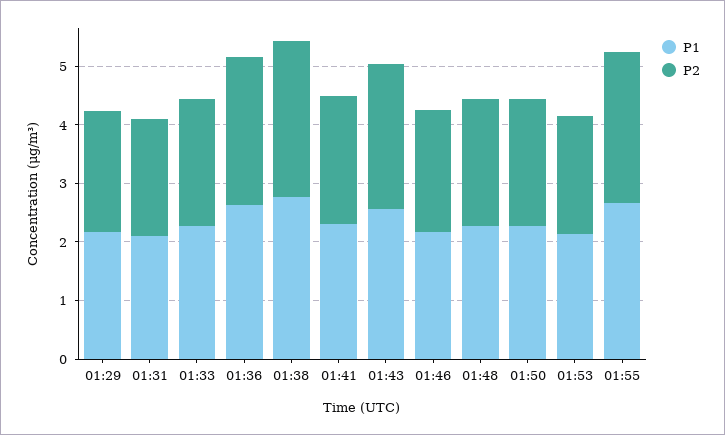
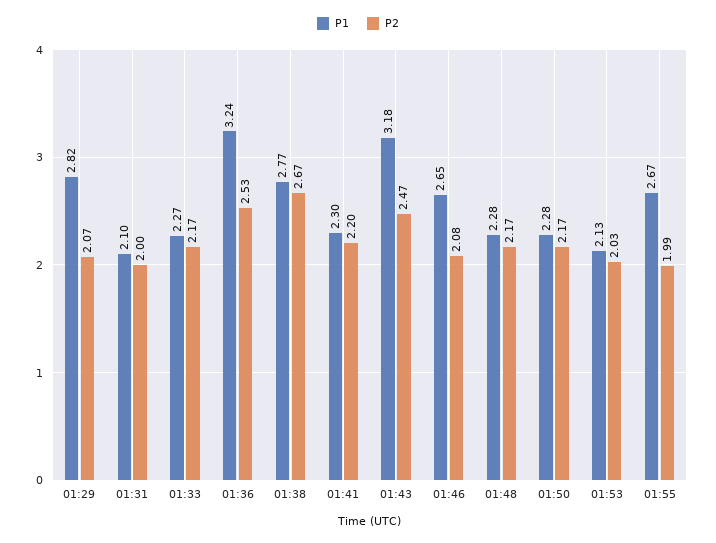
  {
    "P1": {
-     "01:29": 2.2,
+     "01:29": 2.82,
      "01:31": 2.1,
      "01:33": 2.27,
-     "01:36": 2.6,
+     "01:36": 3.24,
      "01:38": 2.77,
      "01:41": 2.3,
-     "01:43": 2.6,
+     "01:43": 3.18,
-     "01:46": 2.2,
+     "01:46": 2.65,
      "01:48": 2.28,
      "01:50": 2.28,
      "01:53": 2.13,
      "01:55": 2.67
    },
    "P2": {
      "01:29": 2.07,
      "01:31": 2,
      "01:33": 2.17,
      "01:36": 2.53,
      "01:38": 2.67,
      "01:41": 2.2,
      "01:43": 2.47,
      "01:46": 2.08,
      "01:48": 2.17,
      "01:50": 2.17,
      "01:53": 2.03,
-     "01:55": 2.6
+     "01:55": 1.99
    }
  }

